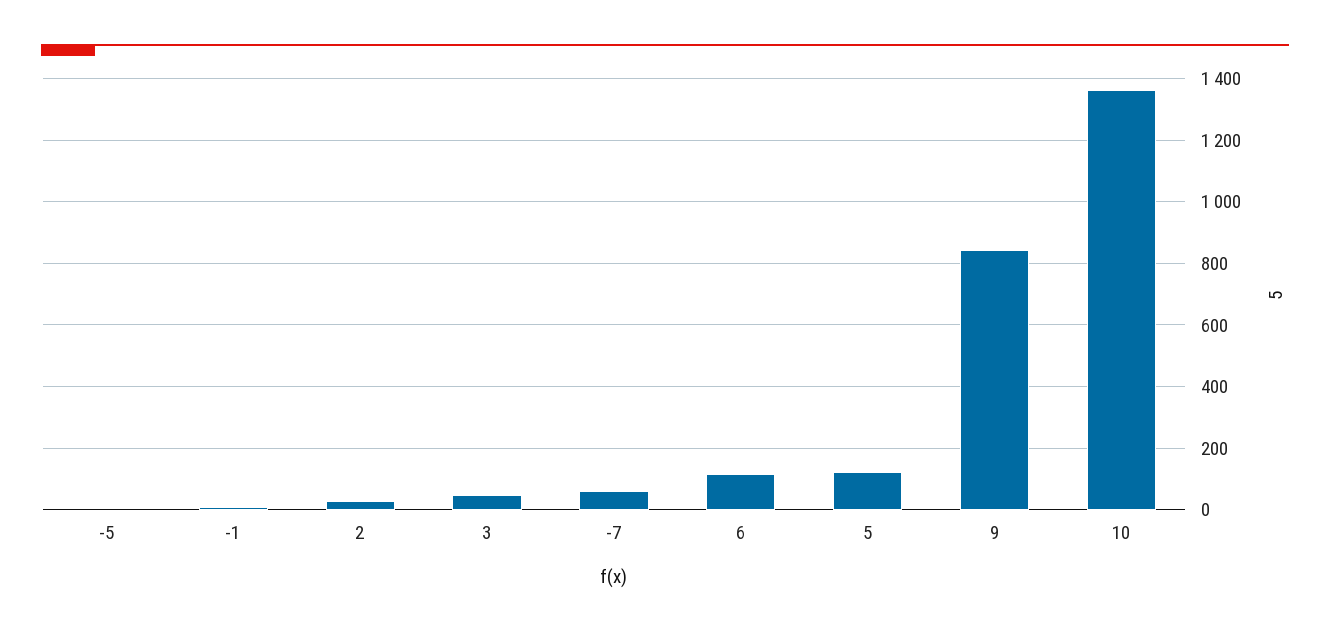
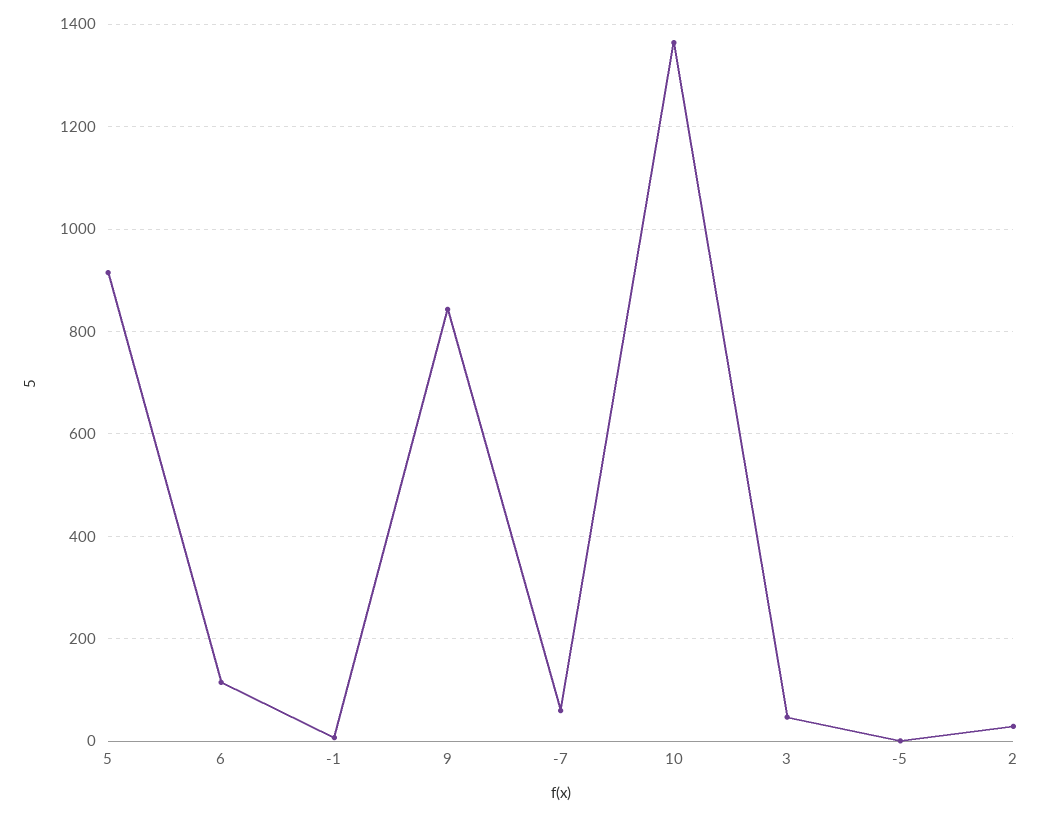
  {
    "-5": 0,
    "-1": 0,
    "2": 20,
    "3": 40,
    "-7": 60,
    "6": 120,
-   "5": 120,
+   "5": 920,
    "9": 840,
    "10": 1360
  }

